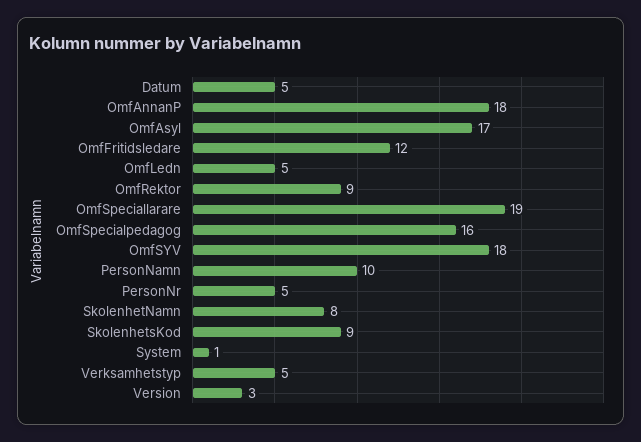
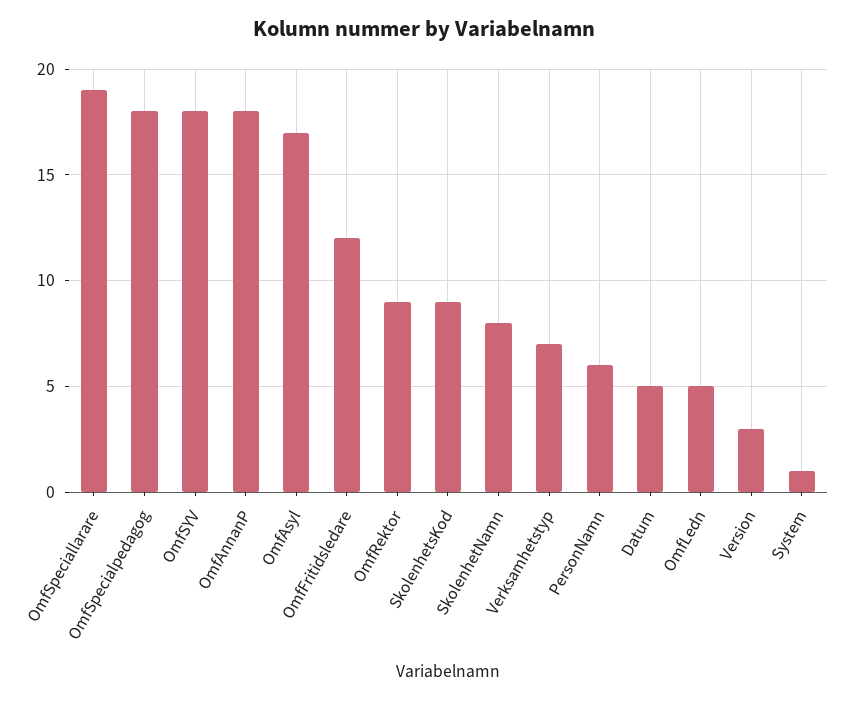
  {
    "Datum": 5,
    "OmfAnnanP": 18,
    "OmfAsyl": 17,
    "OmfFritidsledare": 12,
    "OmfLedn": 5,
    "OmfRektor": 9,
    "OmfSpeciallarare": 19,
-   "OmfSpecialpedagog": 16,
+   "OmfSpecialpedagog": 18,
    "OmfSYV": 18,
-   "PersonNamn": 10,
+   "PersonNamn": 6,
-   "PersonNr": 5,
    "SkolenhetNamn": 8,
    "SkolenhetsKod": 9,
    "System": 1,
-   "Verksamhetstyp": 5,
+   "Verksamhetstyp": 7,
    "Version": 3
  }

